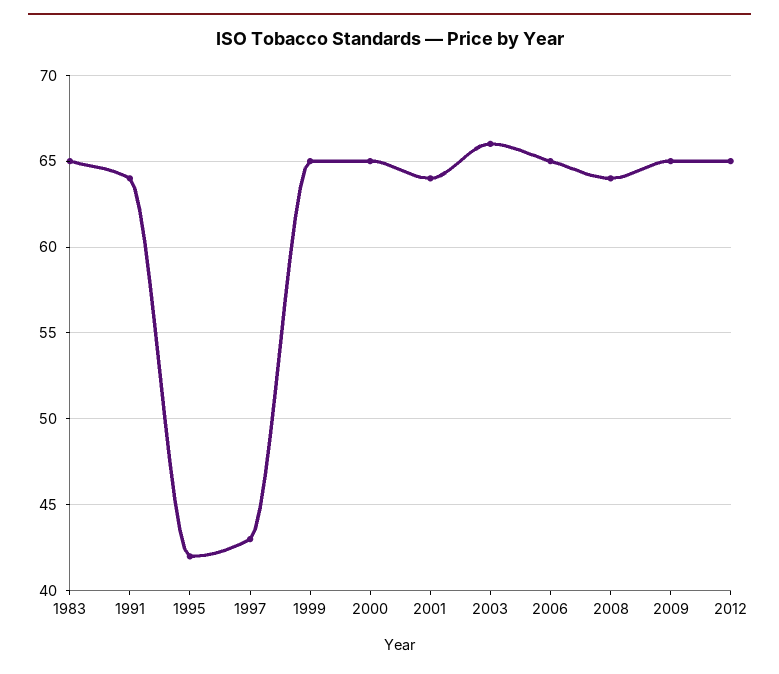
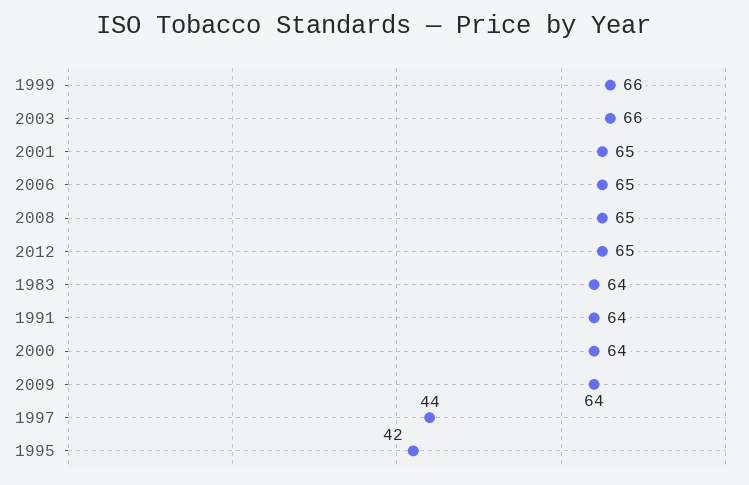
  {
-   "1983": 65,
+   "1983": 64,
    "1991": 64,
    "1995": 42,
-   "1997": 43,
+   "1997": 44,
-   "1999": 65,
+   "1999": 66,
-   "2000": 65,
+   "2000": 64,
-   "2001": 64,
+   "2001": 65,
    "2003": 66,
    "2006": 65,
-   "2008": 64,
+   "2008": 65,
-   "2009": 65,
+   "2009": 64,
    "2012": 65
  }

